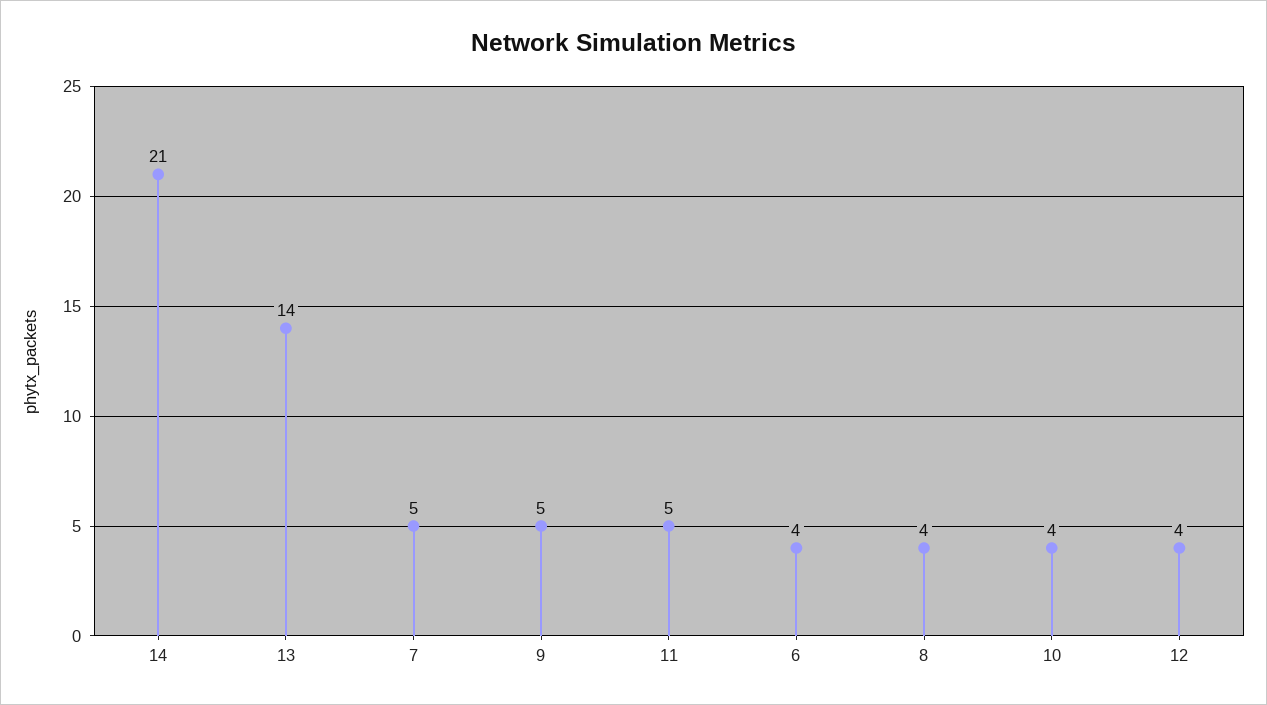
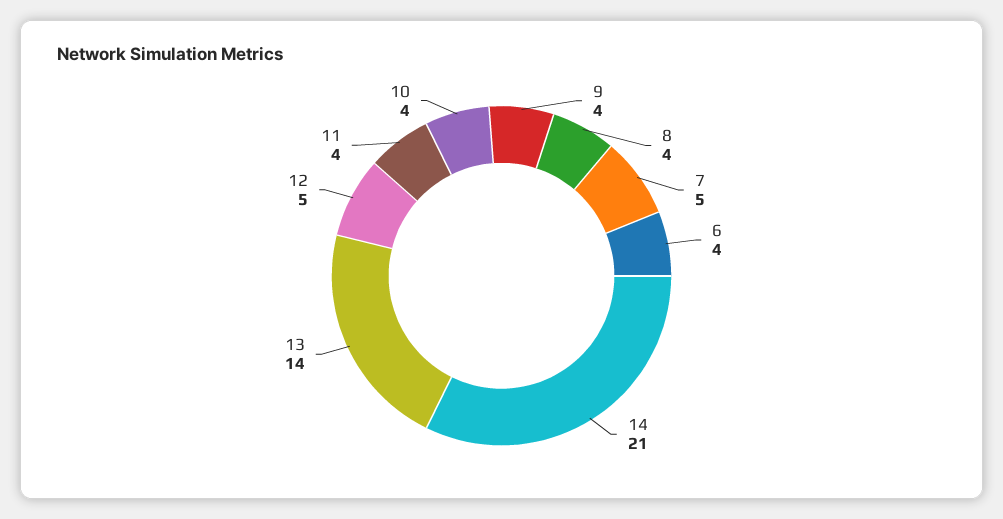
  {
    "14": 21,
    "13": 14,
    "7": 5,
-   "9": 5,
+   "9": 4,
-   "11": 5,
+   "11": 4,
    "6": 4,
    "8": 4,
    "10": 4,
-   "12": 4
+   "12": 5
  }

